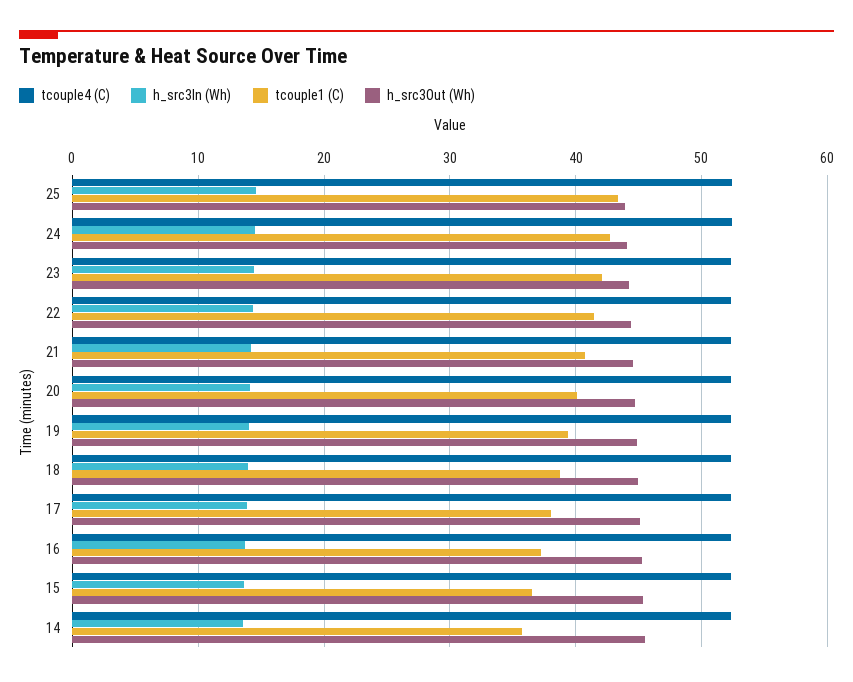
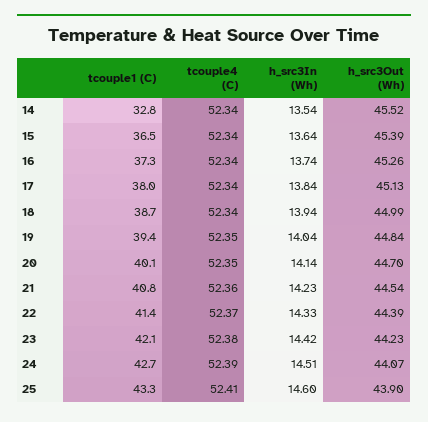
  {
    "tcouple4 (C)": {
      "25": 52.41,
      "24": 52.39,
      "23": 52.38,
      "22": 52.37,
      "21": 52.36,
      "20": 52.35,
      "19": 52.35,
      "18": 52.34,
      "17": 52.34,
      "16": 52.34,
      "15": 52.34,
      "14": 52.34
    },
    "h_src3In (Wh)": {
      "25": 14.6,
      "24": 14.51,
      "23": 14.42,
      "22": 14.33,
      "21": 14.23,
      "20": 14.14,
      "19": 14.04,
      "18": 13.94,
      "17": 13.84,
      "16": 13.74,
      "15": 13.64,
      "14": 13.54
    },
    "tcouple1 (C)": {
      "25": 43.3,
      "24": 42.7,
      "23": 42.1,
      "22": 41.4,
      "21": 40.8,
      "20": 40.1,
      "19": 39.4,
      "18": 38.7,
      "17": 38,
      "16": 37.3,
      "15": 36.5,
-     "14": 36
+     "14": 32.8
    },
    "h_src3Out (Wh)": {
      "25": 43.9,
      "24": 44.07,
      "23": 44.23,
      "22": 44.39,
      "21": 44.54,
      "20": 44.7,
      "19": 44.84,
      "18": 44.99,
      "17": 45.13,
      "16": 45.26,
      "15": 45.39,
      "14": 45.52
    }
  }

